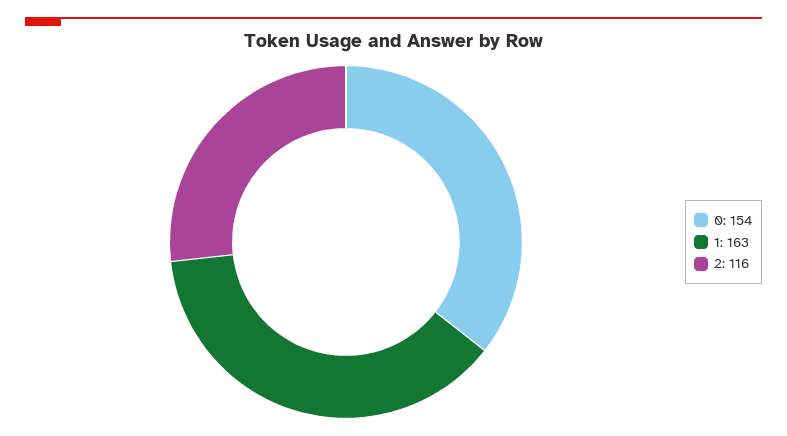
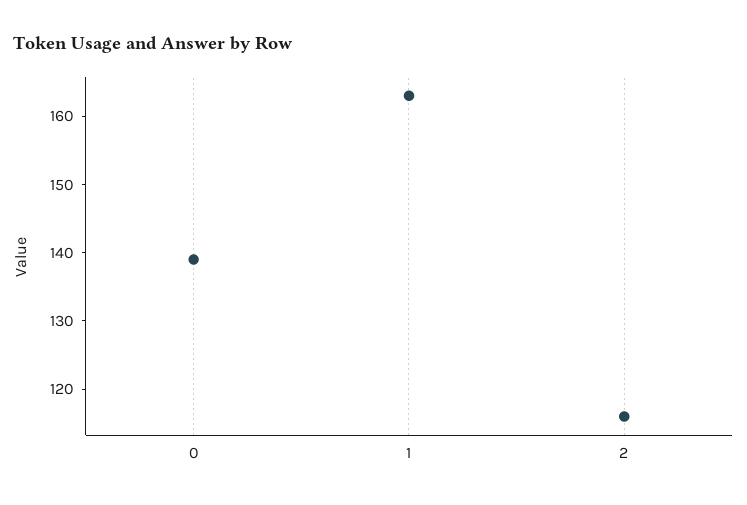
  {
-   "0": 154,
+   "0": 140,
    "1": 163,
    "2": 116
  }

